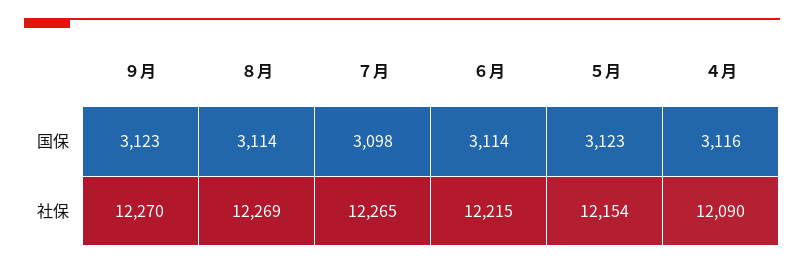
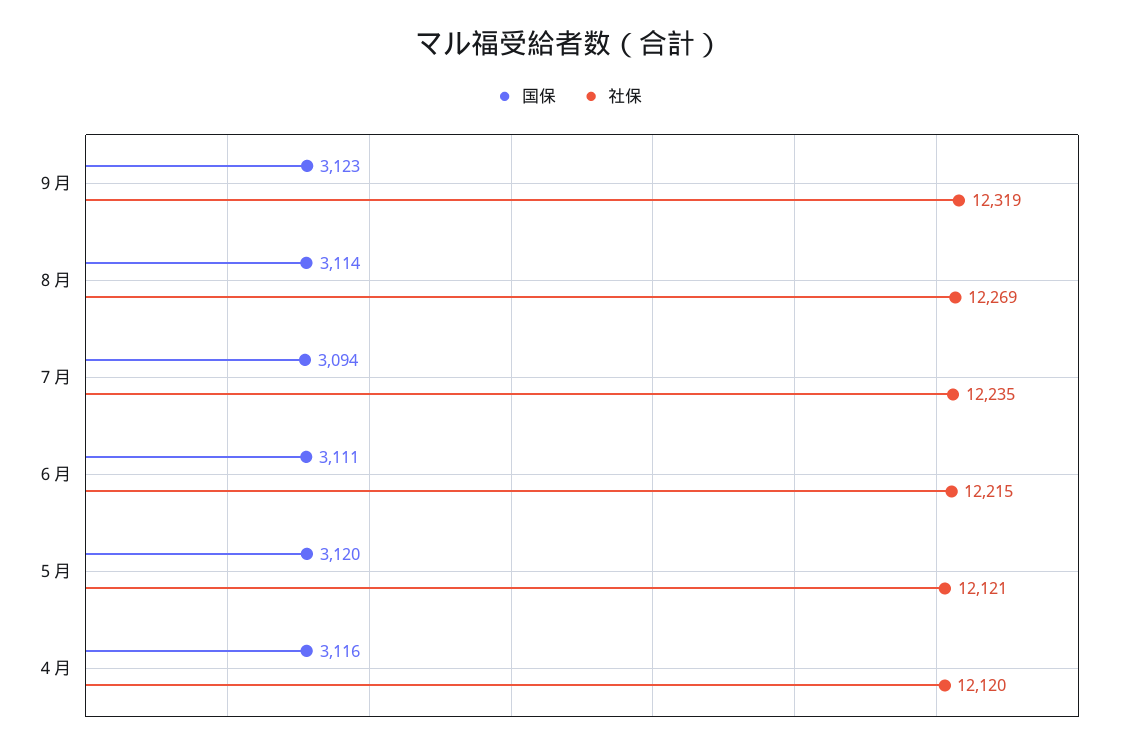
  {
    "国保": {
      "９月": 3123,
      "８月": 3114,
-     "７月": 3098,
+     "７月": 3094,
-     "６月": 3114,
+     "６月": 3111,
-     "５月": 3123,
+     "５月": 3120,
      "４月": 3116
    },
    "社保": {
-     "９月": 12270,
+     "９月": 12319,
      "８月": 12269,
-     "７月": 12265,
+     "７月": 12235,
      "６月": 12215,
-     "５月": 12154,
+     "５月": 12121,
-     "４月": 12090
+     "４月": 12120
    }
  }

